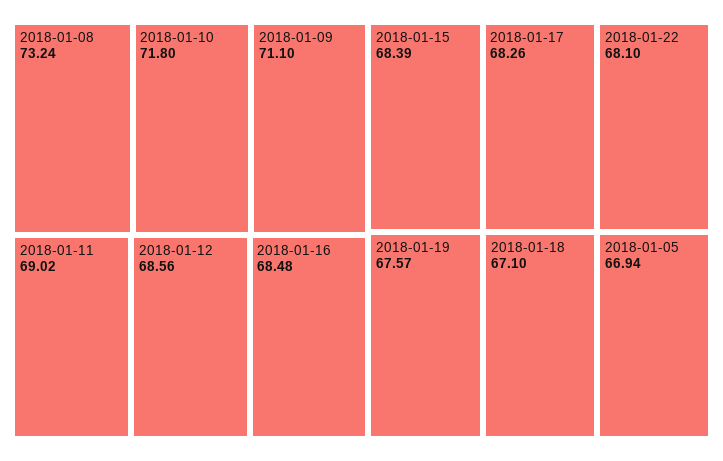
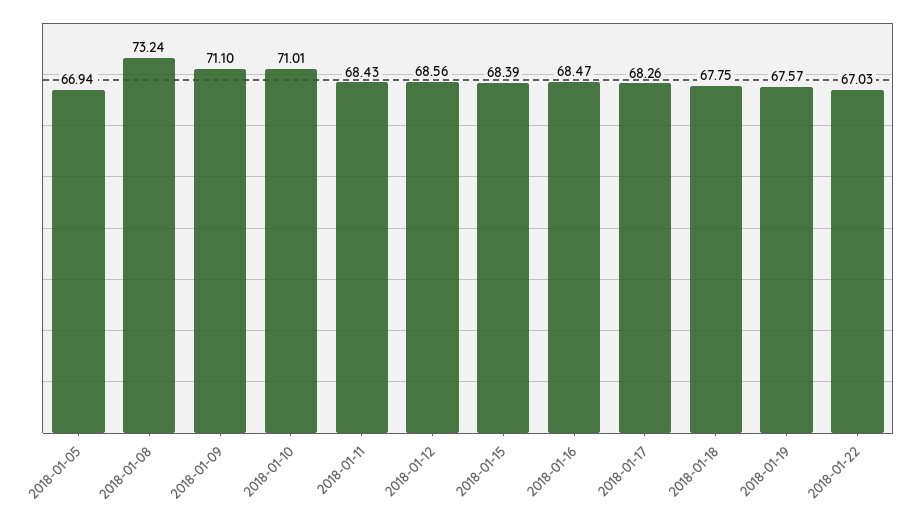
  {
    "2018-01-08": 73.24,
-   "2018-01-10": 71.8,
+   "2018-01-10": 71.01,
    "2018-01-09": 71.1,
-   "2018-01-11": 69.02,
+   "2018-01-11": 68.43,
    "2018-01-12": 68.56,
-   "2018-01-16": 68.48,
+   "2018-01-16": 68.47,
    "2018-01-15": 68.39,
    "2018-01-17": 68.26,
-   "2018-01-22": 68.1,
+   "2018-01-22": 67.03,
    "2018-01-19": 67.57,
-   "2018-01-18": 67.1,
+   "2018-01-18": 67.75,
    "2018-01-05": 66.94
  }

